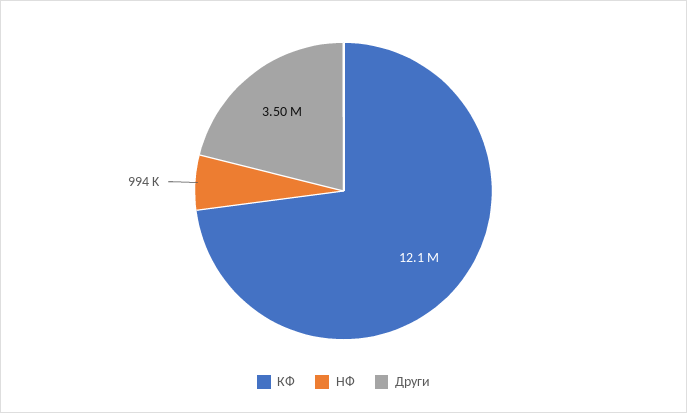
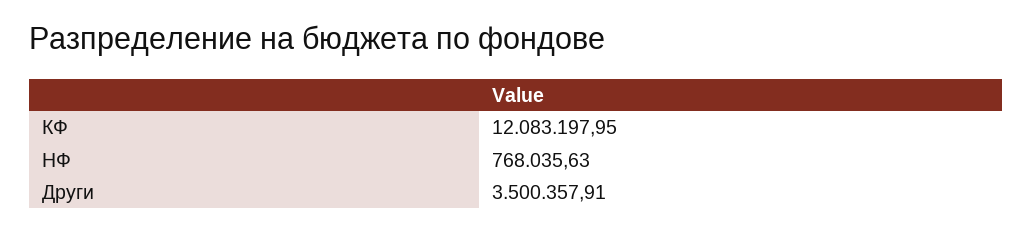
  {
    "КФ": 12083197.95,
-   "НФ": 994000,
+   "НФ": 768035.63,
    "Други": 3500357.91
  }

